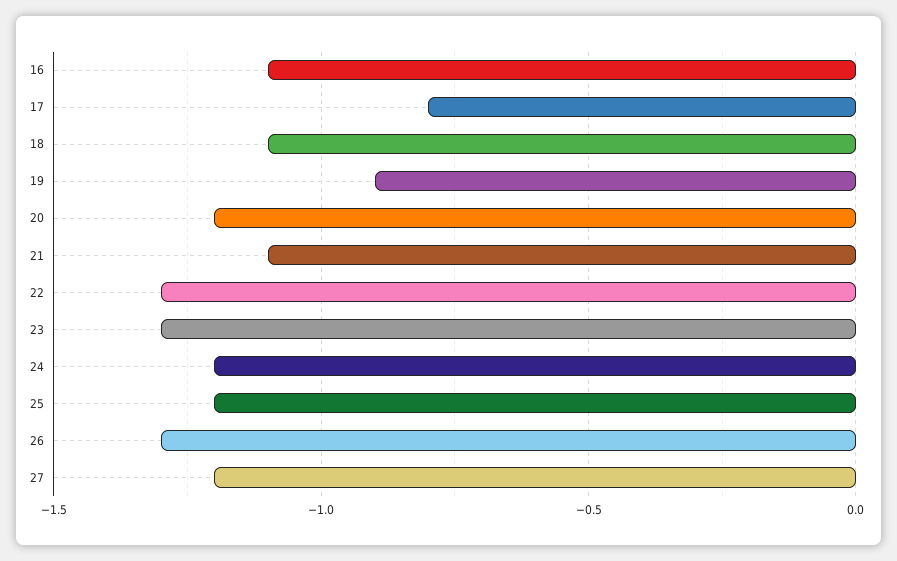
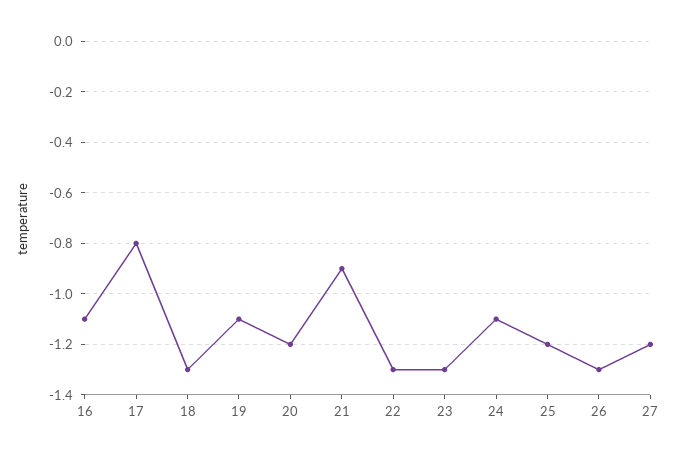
  {
    "16": -1.1,
    "17": -0.8,
-   "18": -1.1,
+   "18": -1.3,
-   "19": -0.9,
+   "19": -1.1,
    "20": -1.2,
-   "21": -1.1,
+   "21": -0.9,
    "22": -1.3,
    "23": -1.3,
-   "24": -1.2,
+   "24": -1.1,
    "25": -1.2,
    "26": -1.3,
    "27": -1.2
  }

